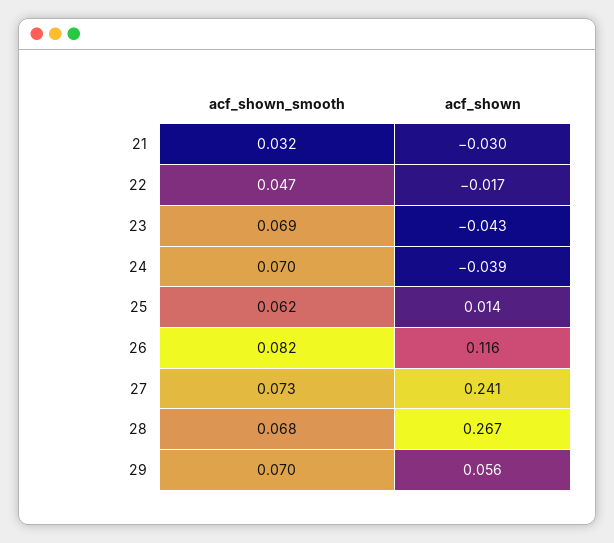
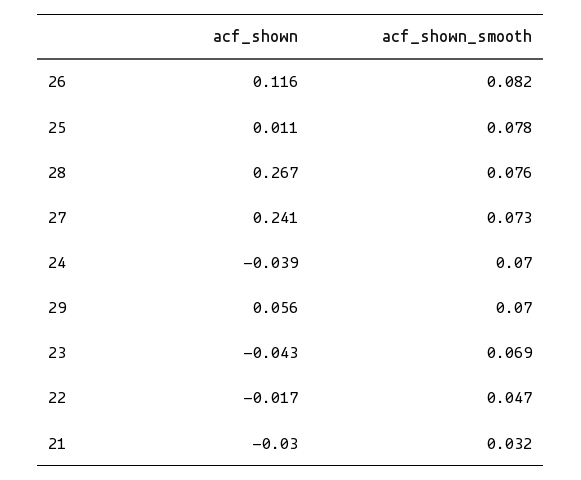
  {
    "acf_shown_smooth": {
      "21": 0.032,
      "22": 0.047,
      "23": 0.069,
      "24": 0.07,
-     "25": 0.062,
+     "25": 0.078,
      "26": 0.082,
      "27": 0.073,
-     "28": 0.068,
+     "28": 0.076,
      "29": 0.07
    },
    "acf_shown": {
      "21": -0.03,
      "22": -0.017,
      "23": -0.043,
      "24": -0.039,
-     "25": 0.014,
+     "25": 0.011,
      "26": 0.116,
      "27": 0.241,
      "28": 0.267,
      "29": 0.056
    }
  }

